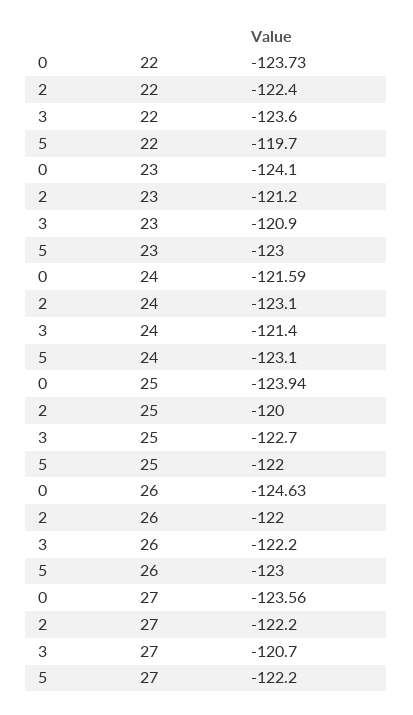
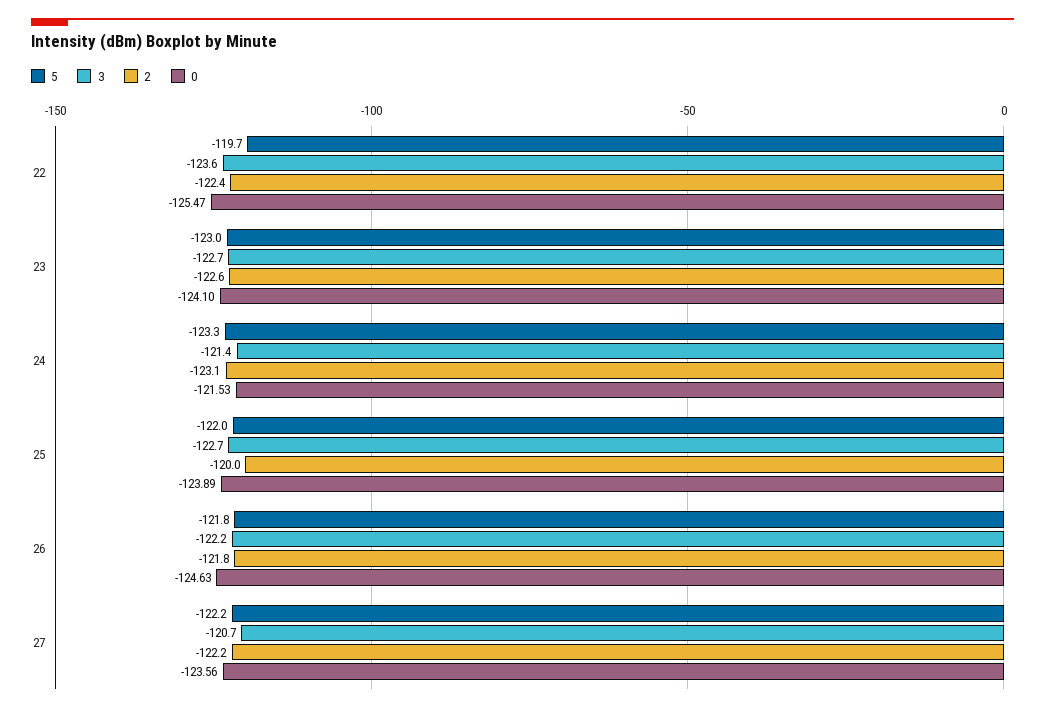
  {
    "0": {
-     "22": -123.73,
+     "22": -125.47,
      "23": -124.1,
-     "24": -121.59,
+     "24": -121.53,
-     "25": -123.94,
+     "25": -123.89,
      "26": -124.63,
      "27": -123.56
    },
    "2": {
      "22": -122.4,
-     "23": -121.2,
+     "23": -122.6,
      "24": -123.1,
      "25": -120,
-     "26": -122,
+     "26": -121.8,
      "27": -122.2
    },
    "3": {
      "22": -123.6,
-     "23": -120.9,
+     "23": -122.7,
      "24": -121.4,
      "25": -122.7,
      "26": -122.2,
      "27": -120.7
    },
    "5": {
      "22": -119.7,
      "23": -123,
-     "24": -123.1,
+     "24": -123.3,
      "25": -122,
-     "26": -123,
+     "26": -121.8,
      "27": -122.2
    }
  }

